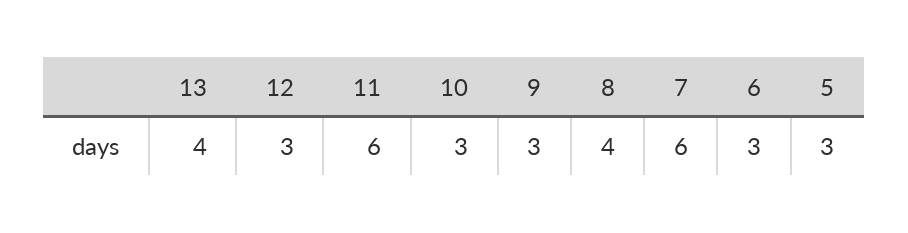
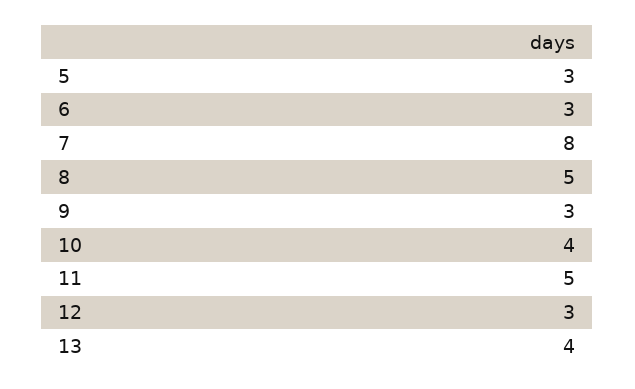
  {
    "13": 4,
    "12": 3,
-   "11": 6,
+   "11": 5,
-   "10": 3,
+   "10": 4,
    "9": 3,
-   "8": 4,
+   "8": 5,
-   "7": 6,
+   "7": 8,
    "6": 3,
    "5": 3
  }

